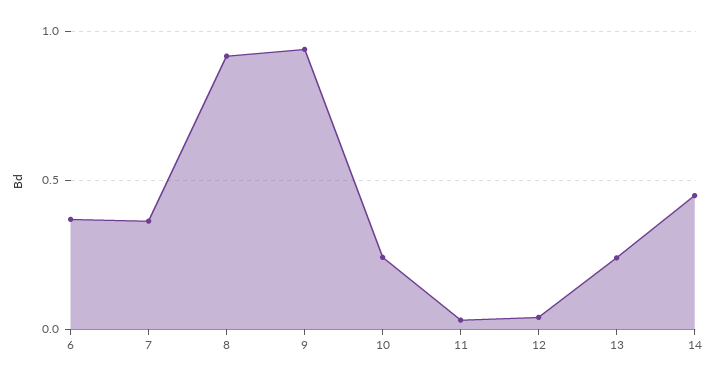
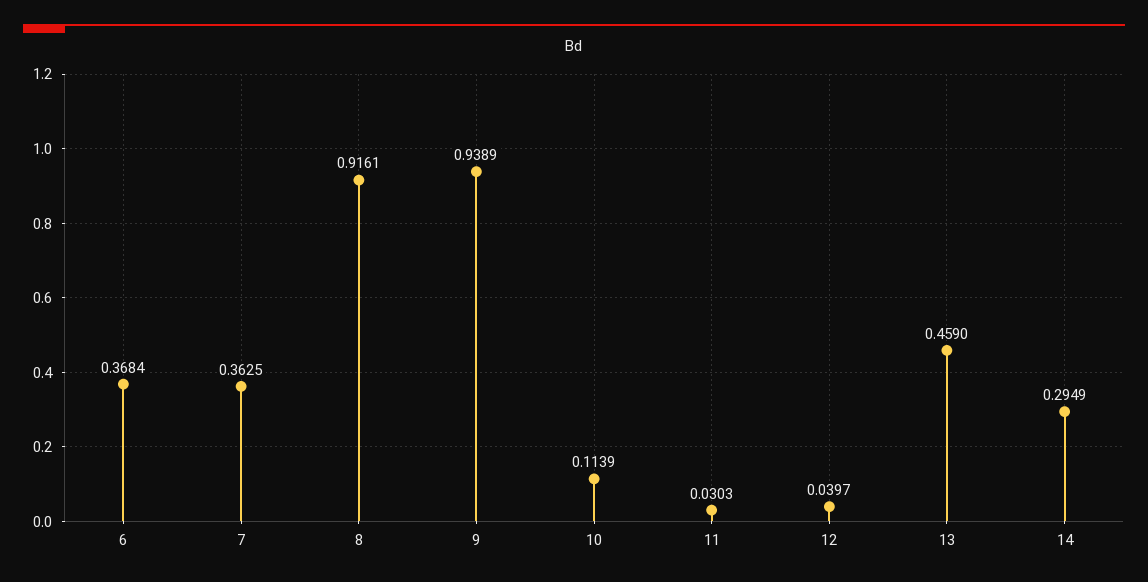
  {
    "6": 0.3684,
    "7": 0.3625,
    "8": 0.9161,
    "9": 0.9389,
-   "10": 0.25,
+   "10": 0.1139,
    "11": 0.0303,
    "12": 0.0397,
-   "13": 0.25,
+   "13": 0.459,
-   "14": 0.45
+   "14": 0.2949
  }

